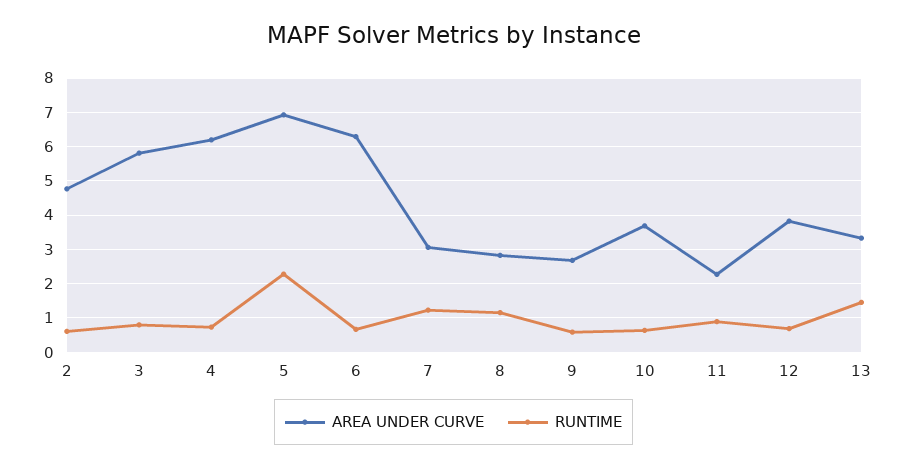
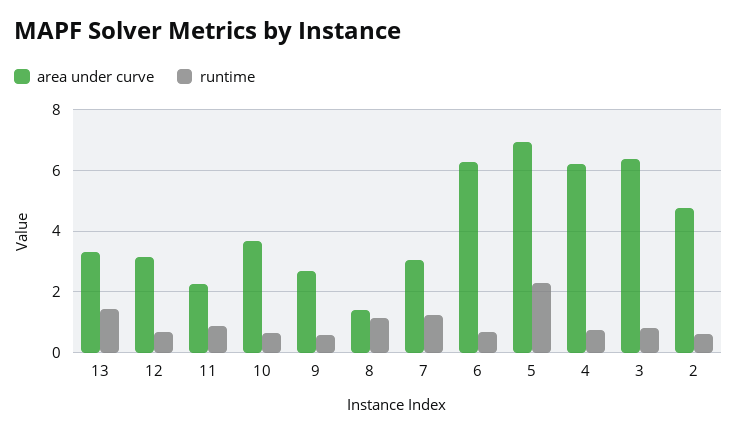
  {
    "AREA UNDER CURVE": {
      "2": 4.8,
-     "3": 5.8,
+     "3": 6.4,
      "4": 6.2,
      "5": 7,
      "6": 6.2,
      "7": 3,
-     "8": 2.8,
+     "8": 1.4,
      "9": 2.6,
      "10": 3.6,
      "11": 2.2,
-     "12": 3.8,
+     "12": 3.2,
      "13": 3.4
    },
    "RUNTIME": {
      "2": 0.6,
      "3": 0.8,
      "4": 0.8,
      "5": 2.2,
      "6": 0.6,
      "7": 1.2,
      "8": 1.2,
      "9": 0.6,
      "10": 0.6,
      "11": 0.8,
      "12": 0.6,
      "13": 1.4
    }
  }

